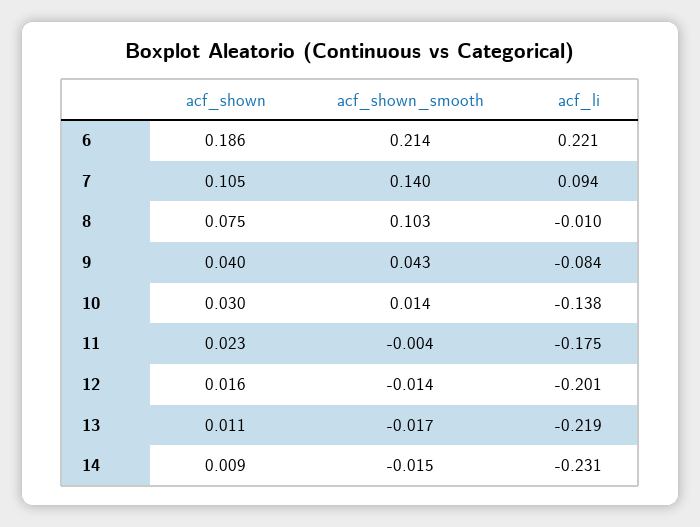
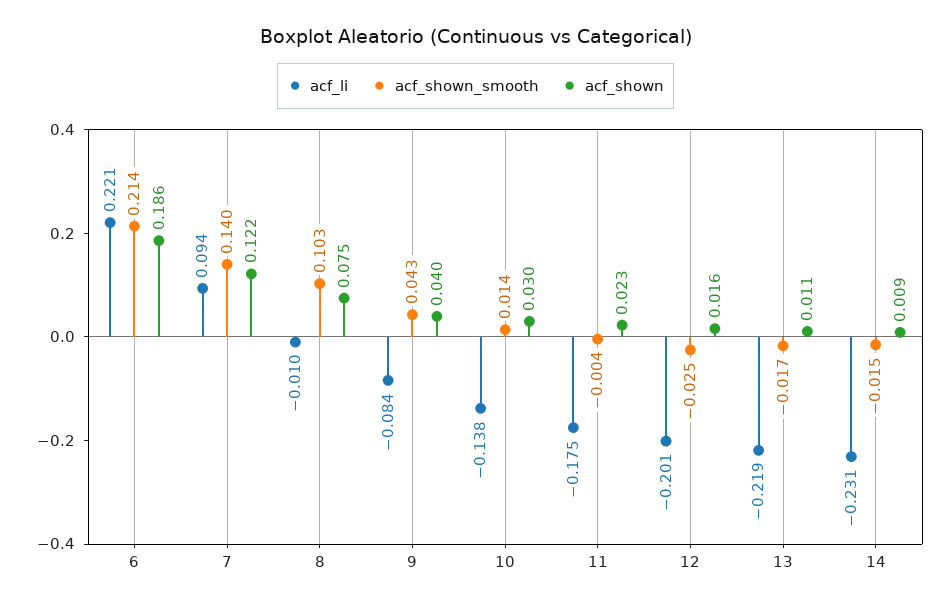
  {
    "acf_shown": {
      "6": 0.186,
-     "7": 0.105,
+     "7": 0.122,
      "8": 0.075,
      "9": 0.04,
      "10": 0.03,
      "11": 0.023,
      "12": 0.016,
      "13": 0.011,
      "14": 0.009
    },
    "acf_shown_smooth": {
      "6": 0.214,
      "7": 0.14,
      "8": 0.103,
      "9": 0.043,
      "10": 0.014,
      "11": -0.004,
-     "12": -0.014,
+     "12": -0.025,
      "13": -0.017,
      "14": -0.015
    },
    "acf_li": {
      "6": 0.221,
      "7": 0.094,
      "8": -0.01,
      "9": -0.084,
      "10": -0.138,
      "11": -0.175,
      "12": -0.201,
      "13": -0.219,
      "14": -0.231
    }
  }

